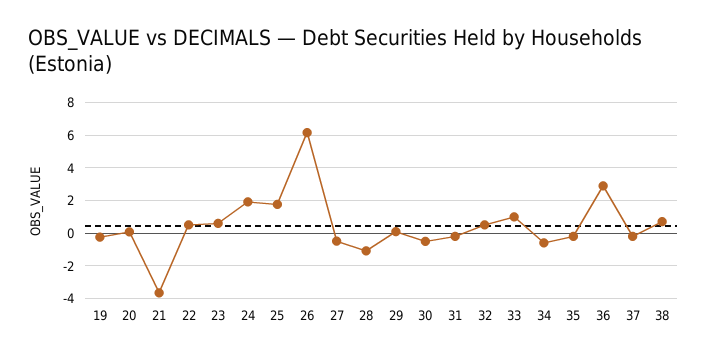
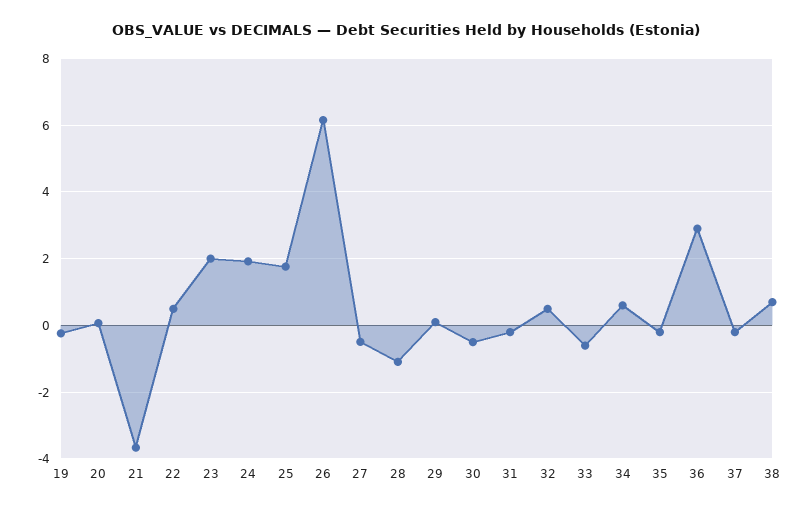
  {
    "19": -0.2,
    "20": 0,
    "21": -3.6,
    "22": 0.6,
-   "23": 0.5,
+   "23": 2,
    "24": 2,
    "25": 1.8,
    "26": 6.2,
    "27": -0.4,
    "28": -1,
    "29": 0.2,
    "30": -0.6,
    "31": -0.2,
    "32": 0.6,
-   "33": 1,
+   "33": -0.6,
-   "34": -0.5,
+   "34": 0.6,
    "35": -0.2,
    "36": 3,
    "37": -0.2,
    "38": 0.8
  }

